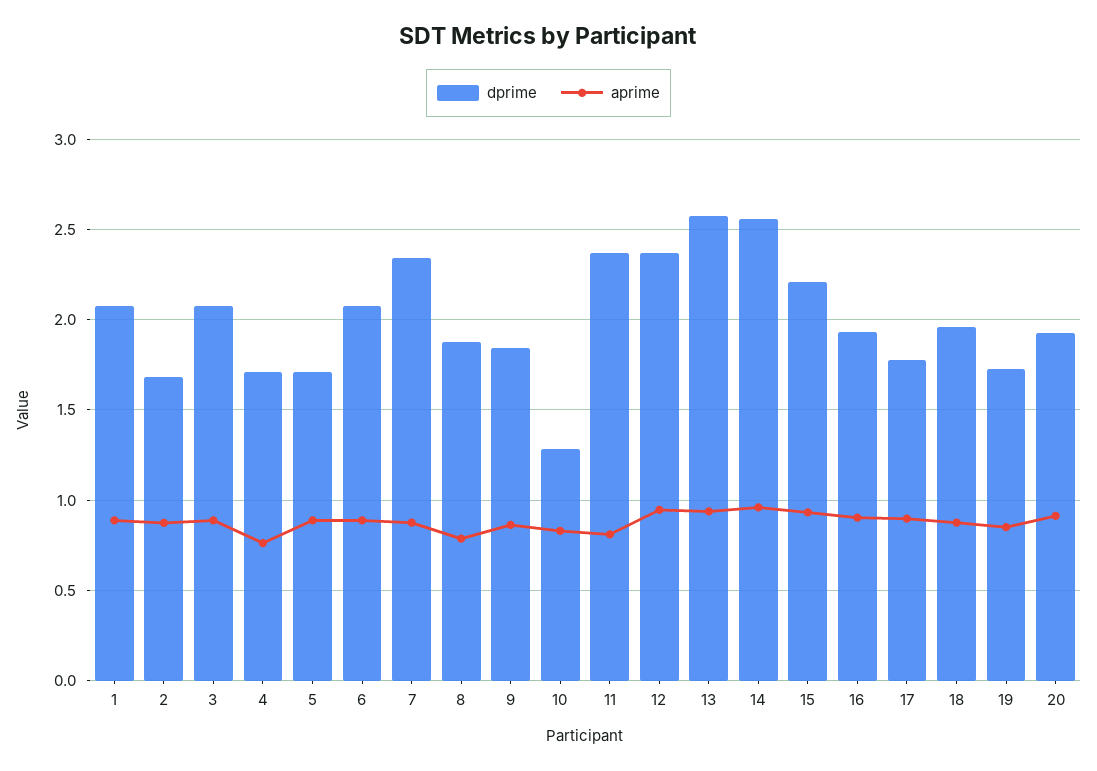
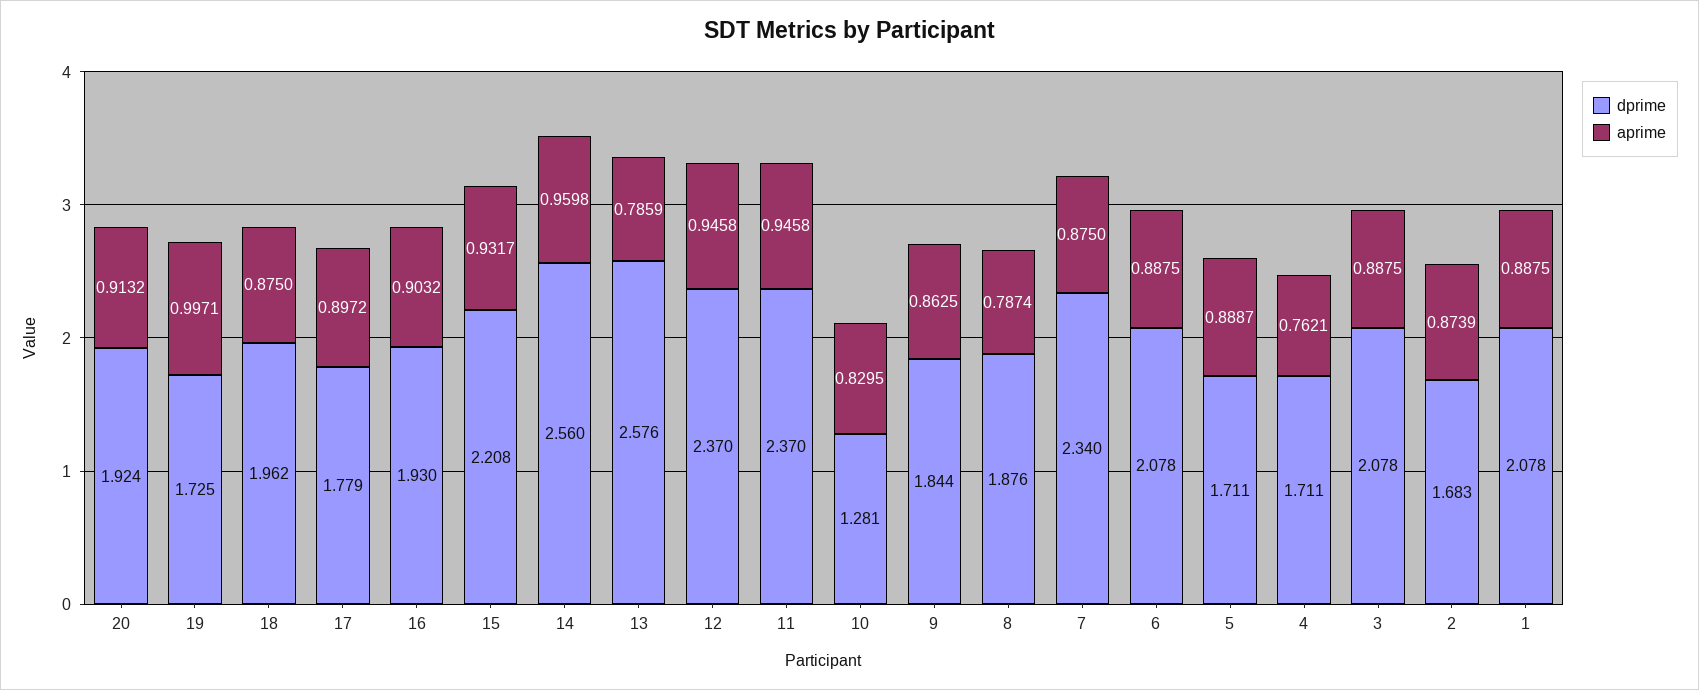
  {
    "dprime": {
      "1": 2.078,
      "2": 1.683,
      "3": 2.078,
      "4": 1.711,
      "5": 1.711,
      "6": 2.078,
      "7": 2.34,
      "8": 1.876,
      "9": 1.844,
      "10": 1.281,
      "11": 2.37,
      "12": 2.37,
      "13": 2.576,
      "14": 2.56,
      "15": 2.208,
      "16": 1.93,
      "17": 1.779,
      "18": 1.962,
      "19": 1.725,
      "20": 1.924
    },
    "aprime": {
      "1": 0.8875,
      "2": 0.8739,
      "3": 0.8875,
      "4": 0.7621,
      "5": 0.8887,
      "6": 0.8875,
      "7": 0.875,
      "8": 0.7874,
      "9": 0.8625,
      "10": 0.8295,
-     "11": 0.8,
+     "11": 0.9458,
      "12": 0.9458,
-     "13": 0.95,
+     "13": 0.7859,
      "14": 0.9598,
      "15": 0.9317,
      "16": 0.9032,
      "17": 0.8972,
      "18": 0.875,
-     "19": 0.85,
+     "19": 0.9971,
      "20": 0.9132
    }
  }

